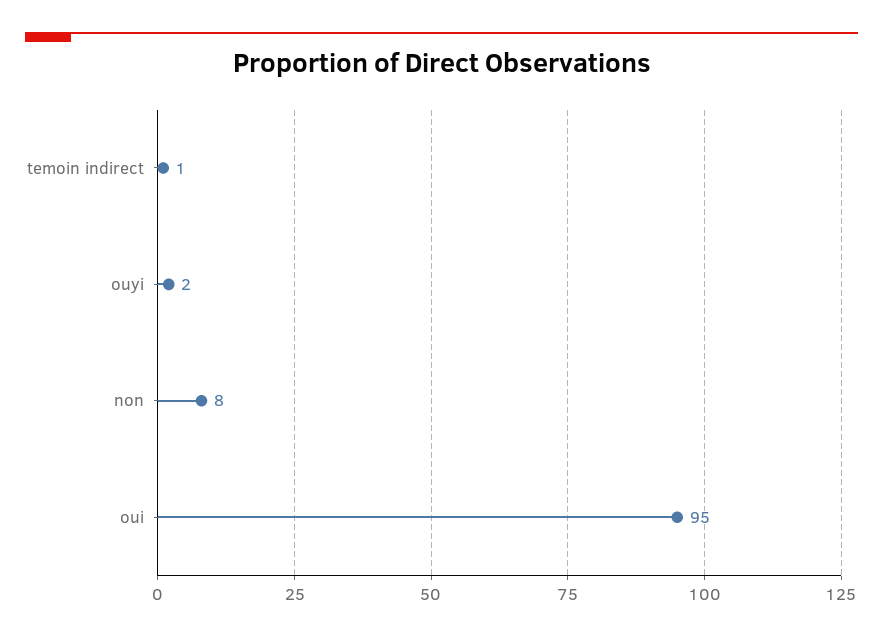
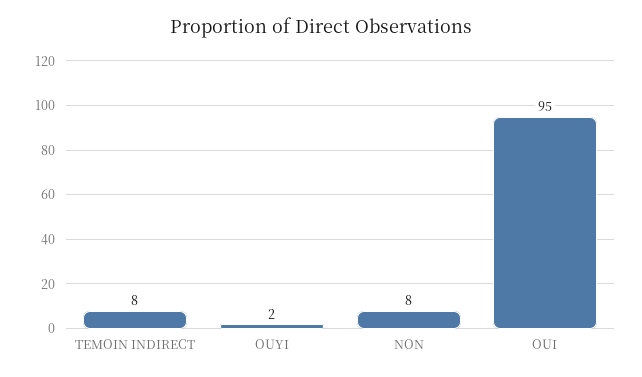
  {
-   "temoin indirect": 1,
+   "temoin indirect": 8,
    "ouyi": 2,
    "non": 8,
    "oui": 95
  }

